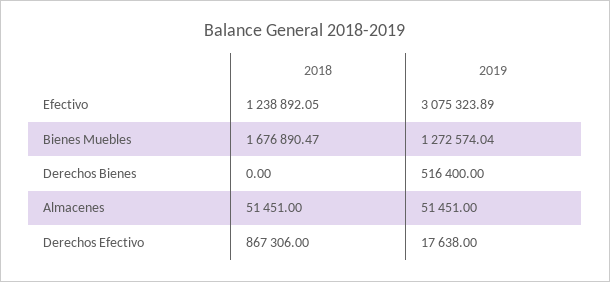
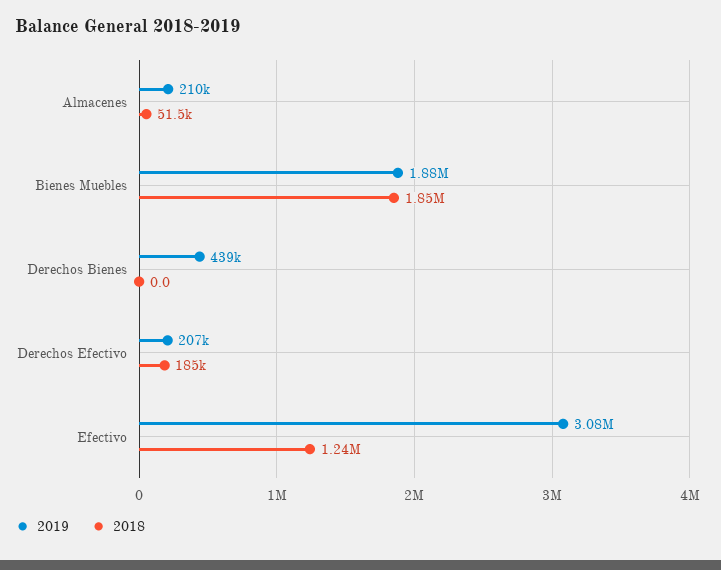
  {
    "2018": {
      "Efectivo": 1238892.05,
-     "Bienes Muebles": 1676890.47,
+     "Bienes Muebles": 1850000,
      "Derechos Bienes": 0,
      "Almacenes": 51451,
-     "Derechos Efectivo": 867306
+     "Derechos Efectivo": 185000
    },
    "2019": {
      "Efectivo": 3075323.89,
-     "Bienes Muebles": 1272574.04,
+     "Bienes Muebles": 1880000,
-     "Derechos Bienes": 516400,
+     "Derechos Bienes": 439000,
-     "Almacenes": 51451,
+     "Almacenes": 210000,
-     "Derechos Efectivo": 17638
+     "Derechos Efectivo": 207000
    }
  }

